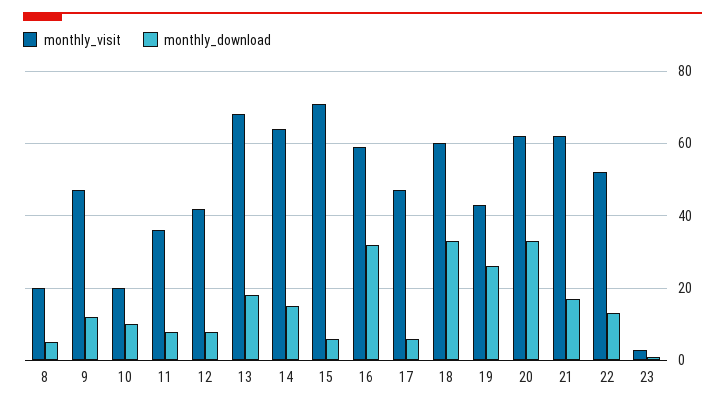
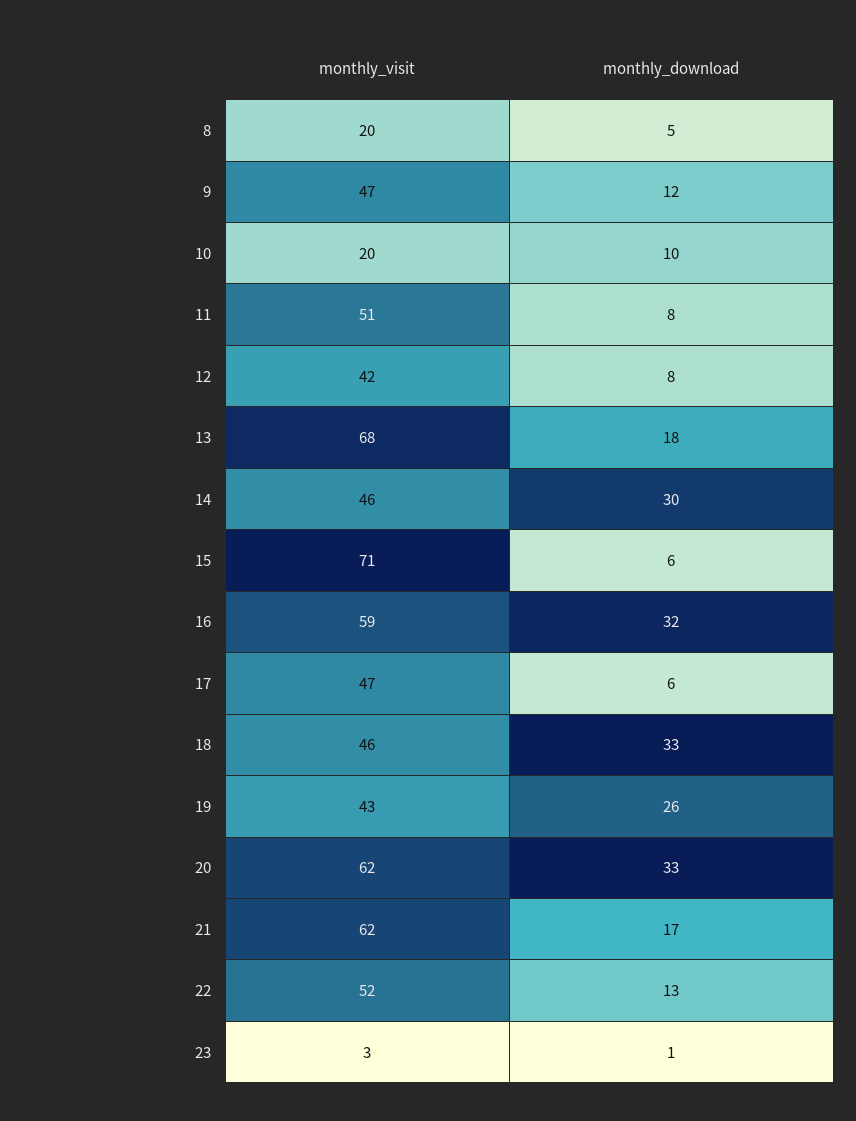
  {
    "monthly_visit": {
      "8": 20,
      "9": 47,
      "10": 20,
-     "11": 35,
+     "11": 51,
      "12": 42,
      "13": 68,
-     "14": 65,
+     "14": 46,
      "15": 71,
      "16": 59,
      "17": 47,
-     "18": 60,
+     "18": 46,
      "19": 43,
      "20": 62,
      "21": 62,
      "22": 52,
      "23": 3
    },
    "monthly_download": {
      "8": 5,
      "9": 12,
      "10": 10,
      "11": 8,
      "12": 8,
      "13": 18,
-     "14": 15,
+     "14": 30,
      "15": 6,
      "16": 32,
      "17": 6,
      "18": 33,
      "19": 26,
      "20": 33,
      "21": 17,
      "22": 13,
      "23": 1
    }
  }

